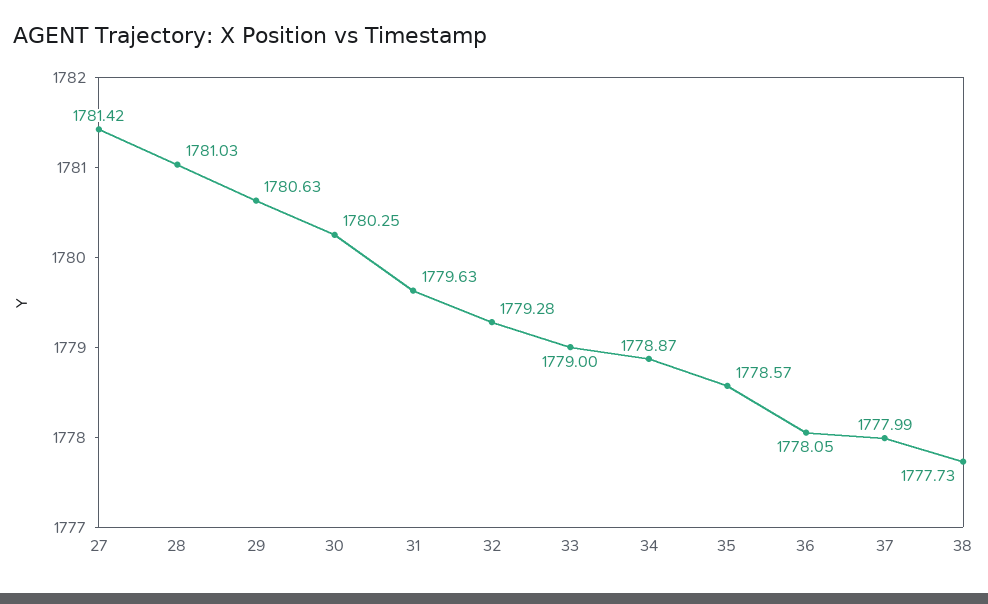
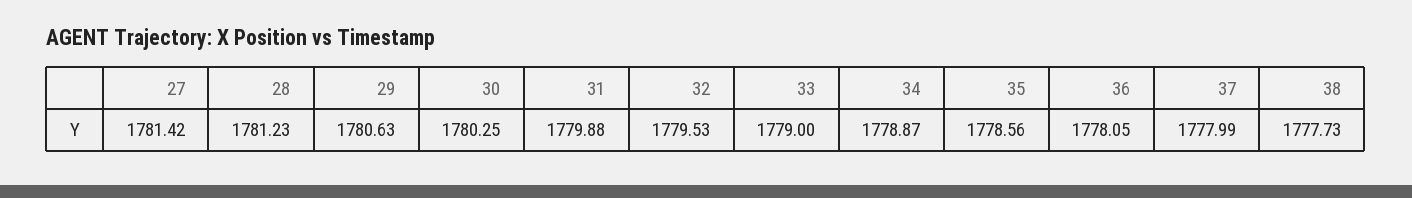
  {
    "27": 1781.42,
-   "28": 1781.03,
+   "28": 1781.23,
    "29": 1780.63,
    "30": 1780.25,
-   "31": 1779.63,
+   "31": 1779.88,
-   "32": 1779.28,
+   "32": 1779.53,
    "33": 1779,
    "34": 1778.87,
-   "35": 1778.57,
+   "35": 1778.56,
    "36": 1778.05,
    "37": 1777.99,
    "38": 1777.73
  }

